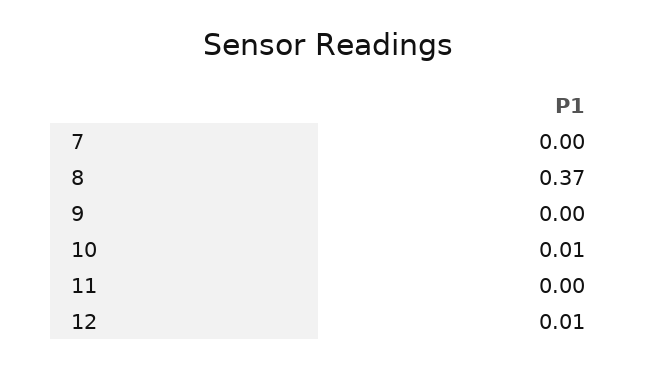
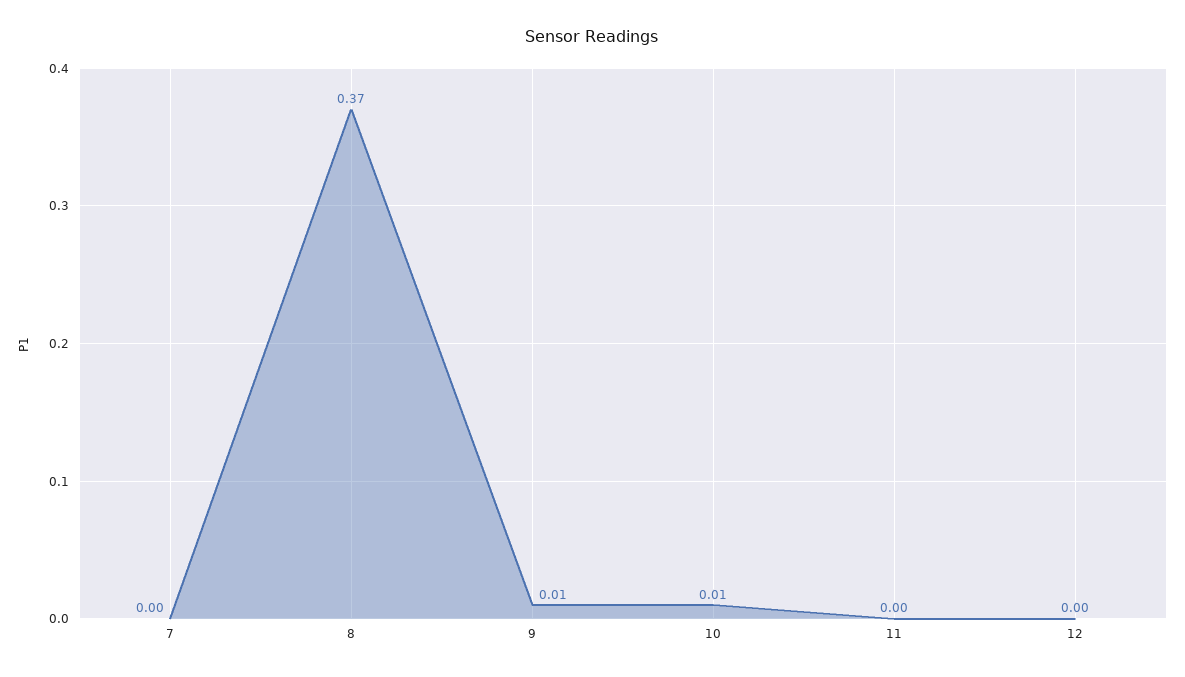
  {
    "7": 0,
    "8": 0.37,
-   "9": 0,
+   "9": 0.01,
    "10": 0.01,
    "11": 0,
-   "12": 0.01
+   "12": 0
  }

